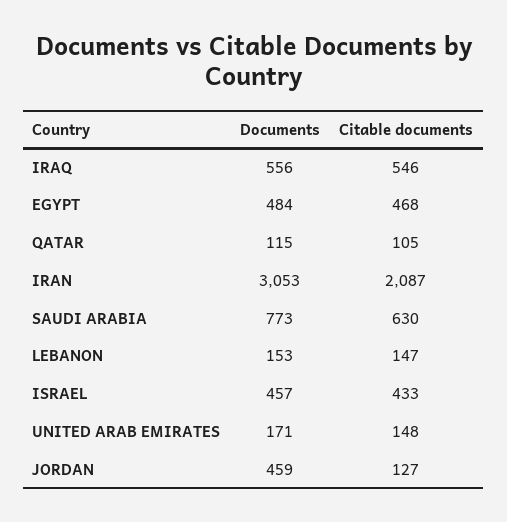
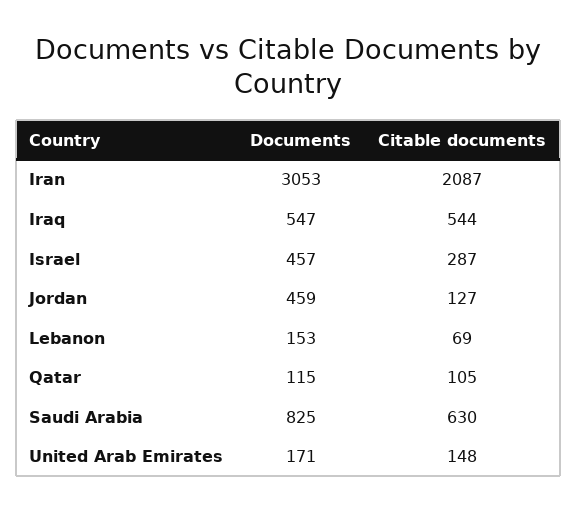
  {
    "Documents": {
-     "IRAQ": 556,
+     "IRAQ": 547,
-     "EGYPT": 484,
      "QATAR": 115,
      "IRAN": 3053,
-     "SAUDI ARABIA": 773,
+     "SAUDI ARABIA": 825,
      "LEBANON": 153,
      "ISRAEL": 457,
      "UNITED ARAB EMIRATES": 171,
      "JORDAN": 459
    },
    "Citable documents": {
-     "IRAQ": 546,
+     "IRAQ": 544,
-     "EGYPT": 468,
      "QATAR": 105,
      "IRAN": 2087,
      "SAUDI ARABIA": 630,
-     "LEBANON": 147,
+     "LEBANON": 69,
-     "ISRAEL": 433,
+     "ISRAEL": 287,
      "UNITED ARAB EMIRATES": 148,
      "JORDAN": 127
    }
  }

